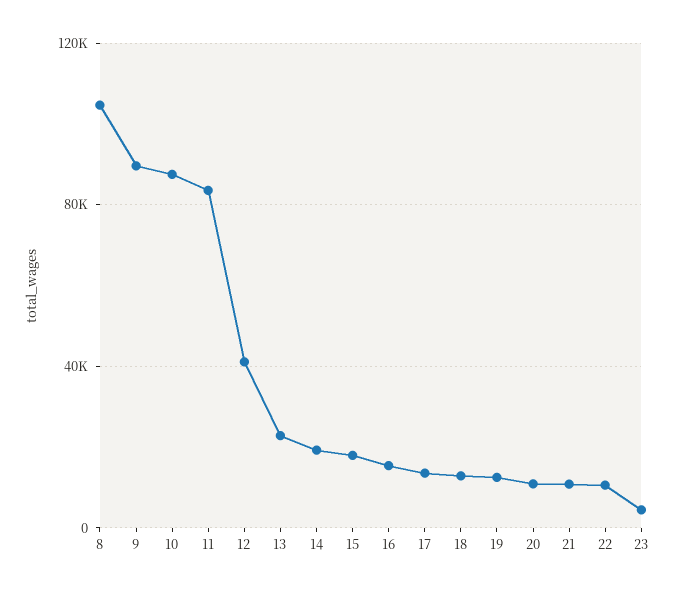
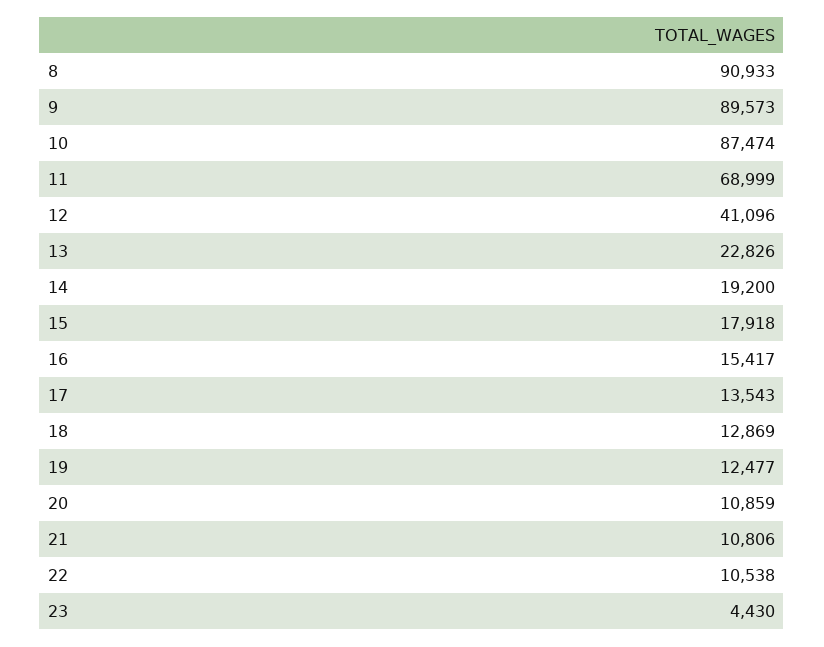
  {
-   "8": 105000,
+   "8": 90933,
    "9": 89573,
    "10": 87474,
-   "11": 85000,
+   "11": 68999,
    "12": 41096,
    "13": 22826,
    "14": 19200,
    "15": 17918,
    "16": 15417,
    "17": 13543,
    "18": 12869,
    "19": 12477,
    "20": 10859,
    "21": 10806,
    "22": 10538,
    "23": 4430
  }

